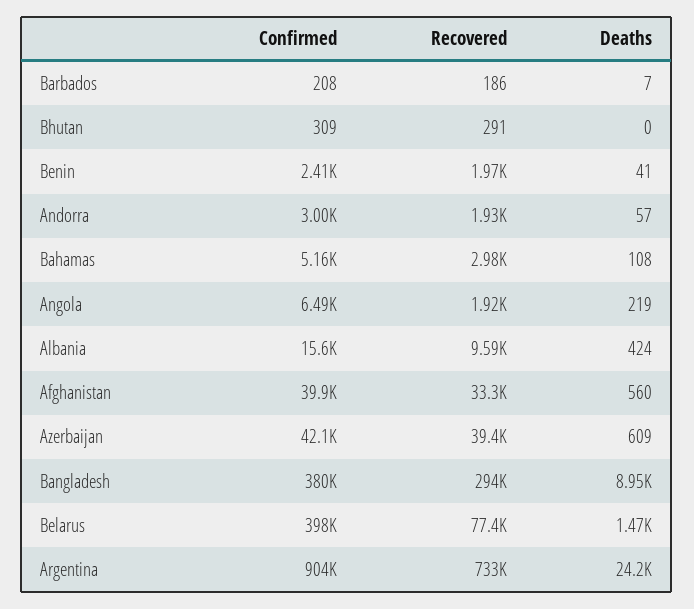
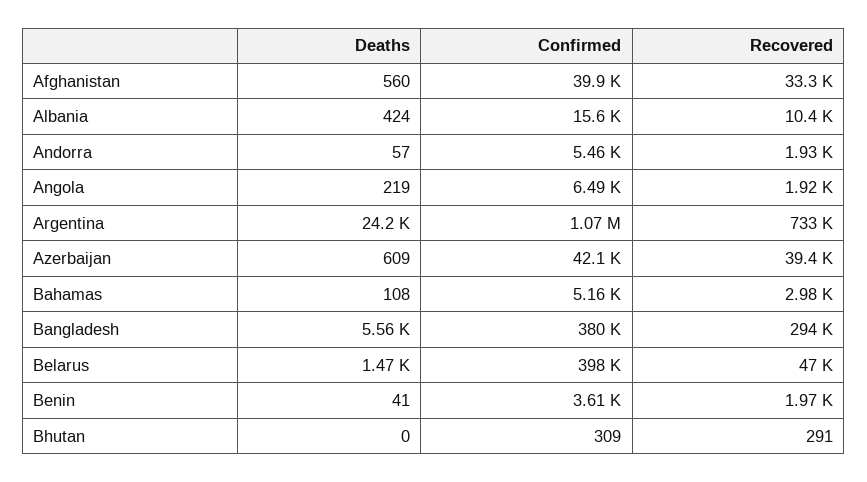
  {
    "Confirmed": {
-     "Barbados": 208,
      "Bhutan": 309,
-     "Benin": 2410,
+     "Benin": 3610,
-     "Andorra": 3000,
+     "Andorra": 5460,
      "Bahamas": 5160,
      "Angola": 6490,
      "Albania": 15600,
      "Afghanistan": 39900,
      "Azerbaijan": 42100,
      "Bangladesh": 380000,
      "Belarus": 398000,
-     "Argentina": 904000
+     "Argentina": 1070000
    },
    "Recovered": {
-     "Barbados": 186,
      "Bhutan": 291,
      "Benin": 1970,
      "Andorra": 1930,
      "Bahamas": 2980,
      "Angola": 1920,
-     "Albania": 9590,
+     "Albania": 10400,
      "Afghanistan": 33300,
      "Azerbaijan": 39400,
      "Bangladesh": 294000,
-     "Belarus": 77400,
+     "Belarus": 47000,
      "Argentina": 733000
    },
    "Deaths": {
-     "Barbados": 7,
      "Bhutan": 0,
      "Benin": 41,
      "Andorra": 57,
      "Bahamas": 108,
      "Angola": 219,
      "Albania": 424,
      "Afghanistan": 560,
      "Azerbaijan": 609,
-     "Bangladesh": 8950,
+     "Bangladesh": 5560,
      "Belarus": 1470,
      "Argentina": 24200
    }
  }

